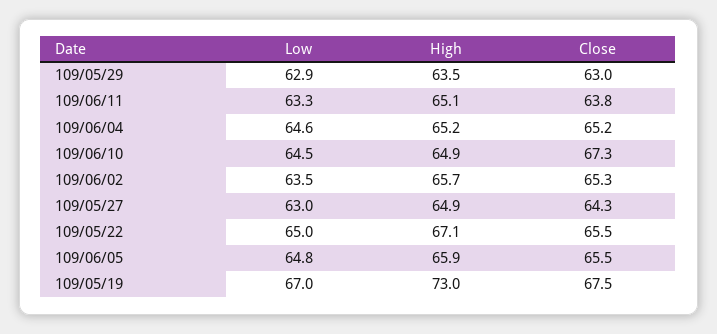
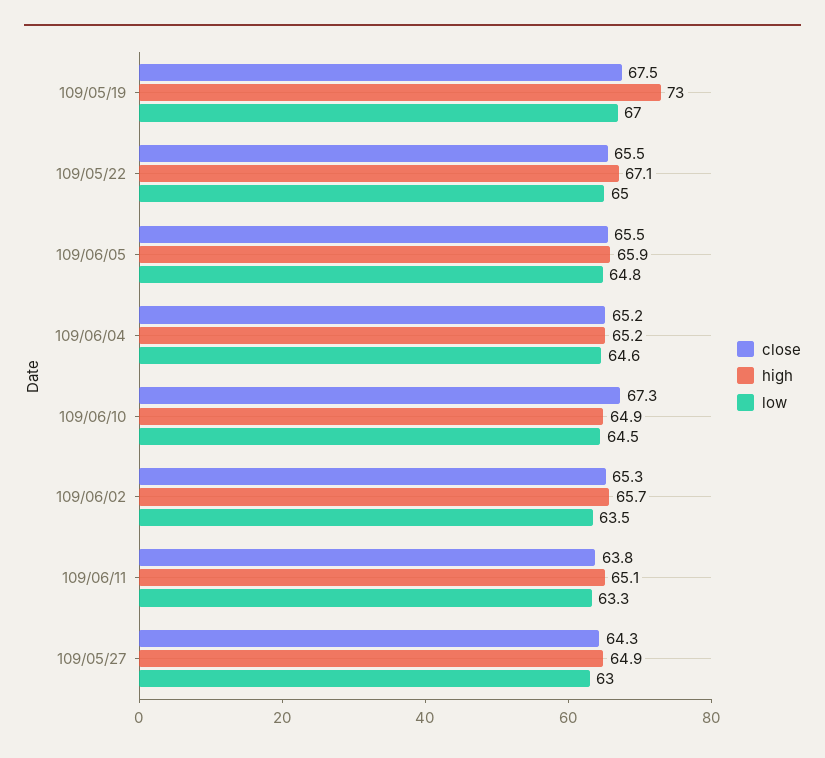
  {
    "Low": {
-     "109/05/29": 62.9,
      "109/06/11": 63.3,
      "109/06/04": 64.6,
      "109/06/10": 64.5,
      "109/06/02": 63.5,
      "109/05/27": 63,
      "109/05/22": 65,
      "109/06/05": 64.8,
      "109/05/19": 67
    },
    "High": {
-     "109/05/29": 63.5,
      "109/06/11": 65.1,
      "109/06/04": 65.2,
      "109/06/10": 64.9,
      "109/06/02": 65.7,
      "109/05/27": 64.9,
      "109/05/22": 67.1,
      "109/06/05": 65.9,
      "109/05/19": 73
    },
    "Close": {
-     "109/05/29": 63,
      "109/06/11": 63.8,
      "109/06/04": 65.2,
      "109/06/10": 67.3,
      "109/06/02": 65.3,
      "109/05/27": 64.3,
      "109/05/22": 65.5,
      "109/06/05": 65.5,
      "109/05/19": 67.5
    }
  }

